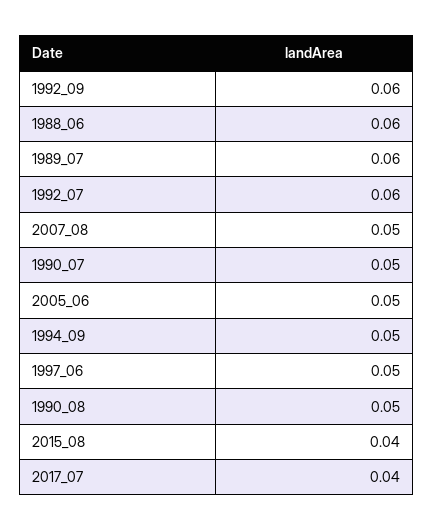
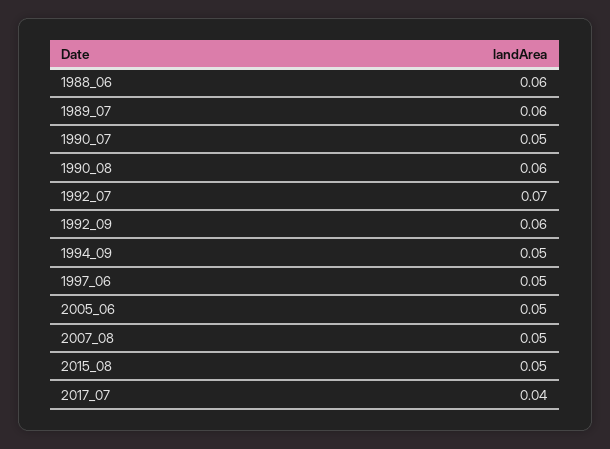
  {
    "1992_09": 0.06,
    "1988_06": 0.06,
    "1989_07": 0.06,
-   "1992_07": 0.06,
+   "1992_07": 0.07,
    "2007_08": 0.05,
    "1990_07": 0.05,
    "2005_06": 0.05,
    "1994_09": 0.05,
    "1997_06": 0.05,
-   "1990_08": 0.05,
+   "1990_08": 0.06,
-   "2015_08": 0.04,
+   "2015_08": 0.05,
    "2017_07": 0.04
  }

